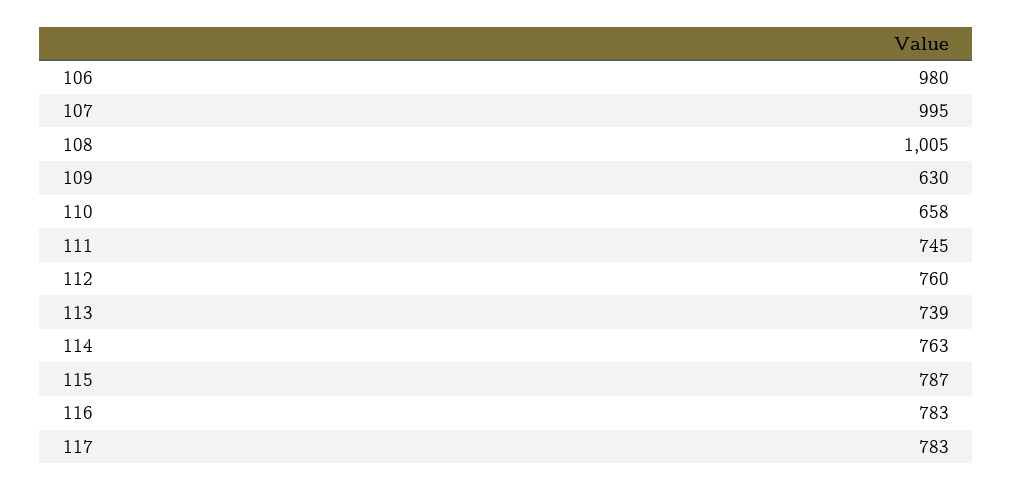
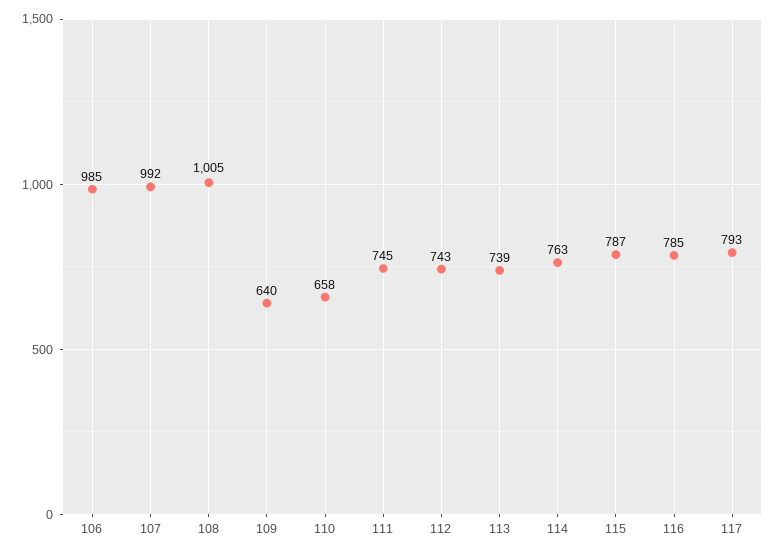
  {
-   "106": 980,
+   "106": 985,
-   "107": 995,
+   "107": 992,
    "108": 1005,
-   "109": 630,
+   "109": 640,
    "110": 658,
    "111": 745,
-   "112": 760,
+   "112": 743,
    "113": 739,
    "114": 763,
    "115": 787,
-   "116": 783,
+   "116": 785,
-   "117": 783
+   "117": 793
  }

